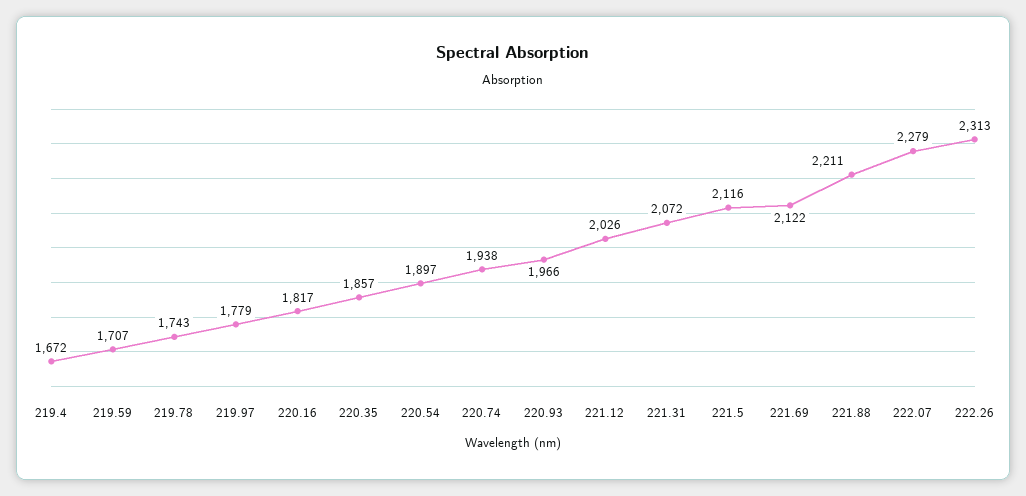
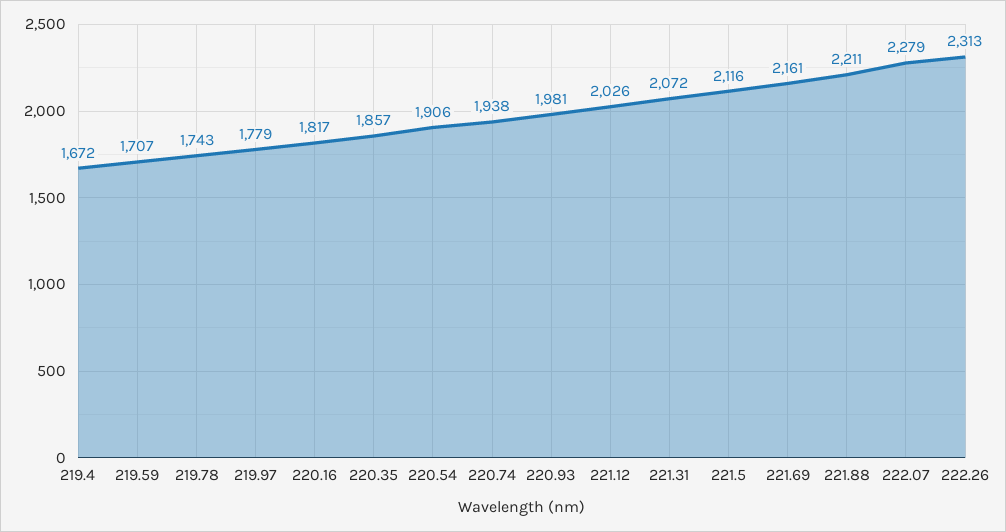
  {
    "219.4": 1672,
    "219.59": 1707,
    "219.78": 1743,
    "219.97": 1779,
    "220.16": 1817,
    "220.35": 1857,
-   "220.54": 1897,
+   "220.54": 1906,
    "220.74": 1938,
-   "220.93": 1966,
+   "220.93": 1981,
    "221.12": 2026,
    "221.31": 2072,
    "221.5": 2116,
-   "221.69": 2122,
+   "221.69": 2161,
    "221.88": 2211,
    "222.07": 2279,
    "222.26": 2313
  }

